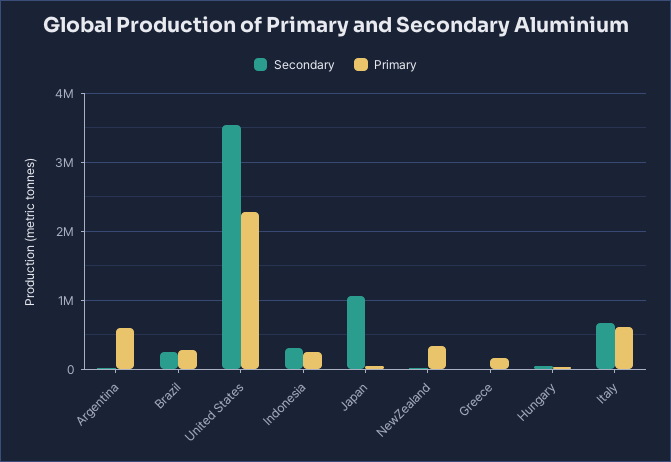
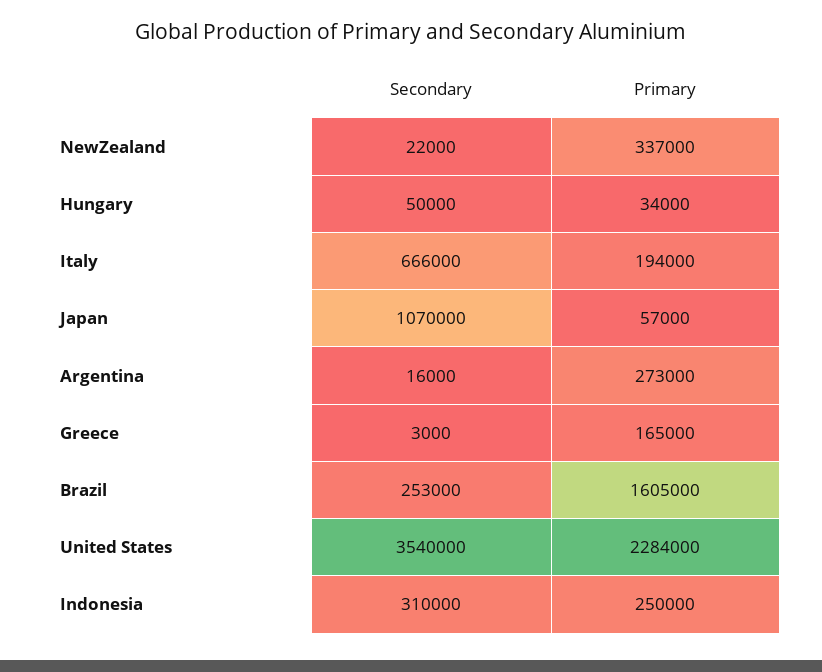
  {
    "Secondary": {
      "Argentina": 16000,
      "Brazil": 253000,
      "United States": 3540000,
      "Indonesia": 310000,
      "Japan": 1070000,
      "NewZealand": 22000,
      "Greece": 3000,
      "Hungary": 50000,
      "Italy": 666000
    },
    "Primary": {
-     "Argentina": 600000,
+     "Argentina": 273000,
-     "Brazil": 300000,
+     "Brazil": 1605000,
      "United States": 2284000,
      "Indonesia": 250000,
      "Japan": 57000,
      "NewZealand": 337000,
      "Greece": 165000,
      "Hungary": 34000,
-     "Italy": 600000
+     "Italy": 194000
    }
  }

